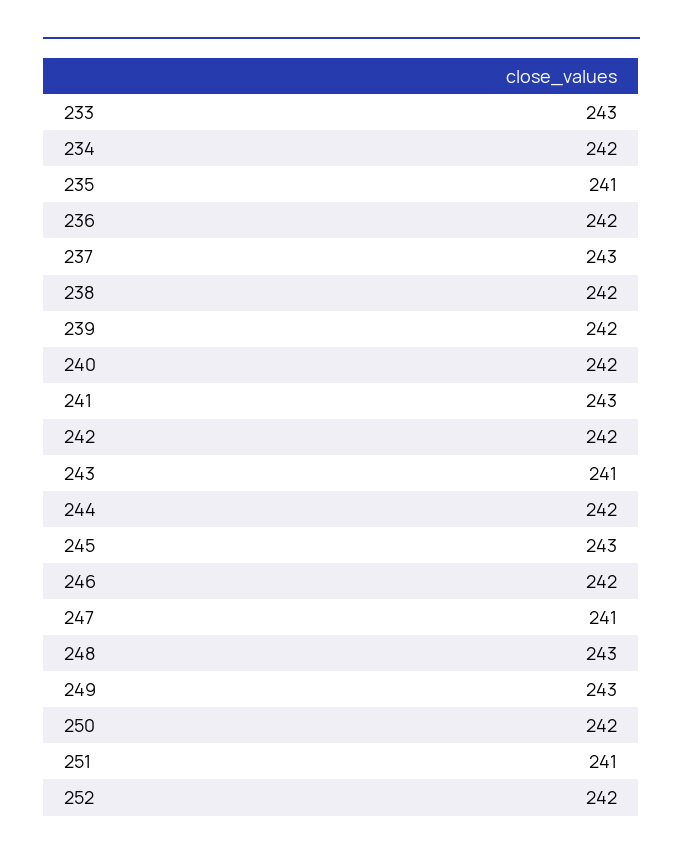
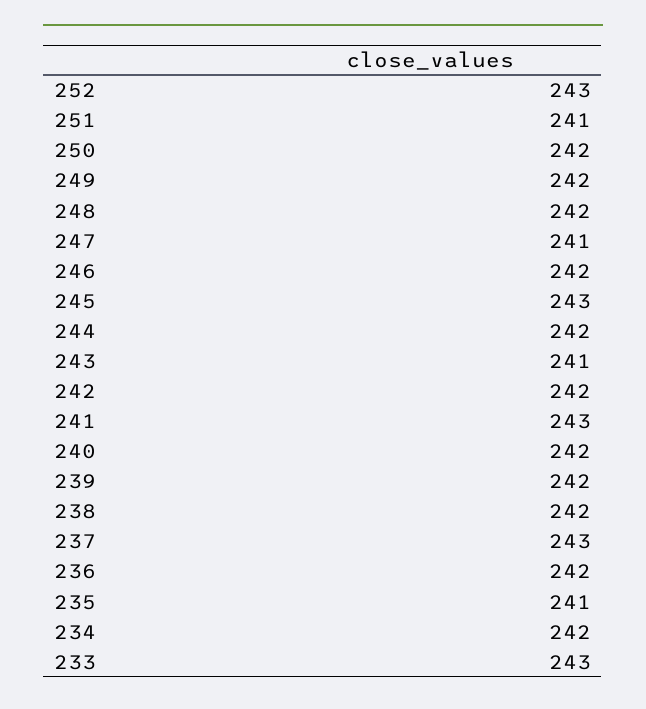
  {
    "233": 243,
    "234": 242,
    "235": 241,
    "236": 242,
    "237": 243,
    "238": 242,
    "239": 242,
    "240": 242,
    "241": 243,
    "242": 242,
    "243": 241,
    "244": 242,
    "245": 243,
    "246": 242,
    "247": 241,
-   "248": 243,
+   "248": 242,
-   "249": 243,
+   "249": 242,
    "250": 242,
    "251": 241,
-   "252": 242
+   "252": 243
  }

